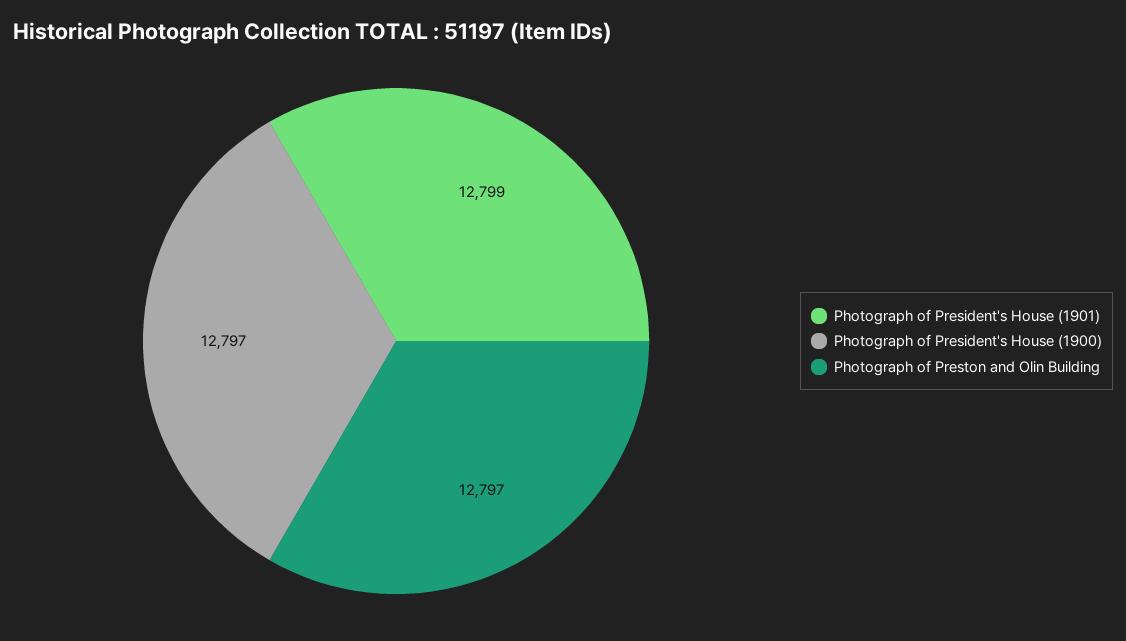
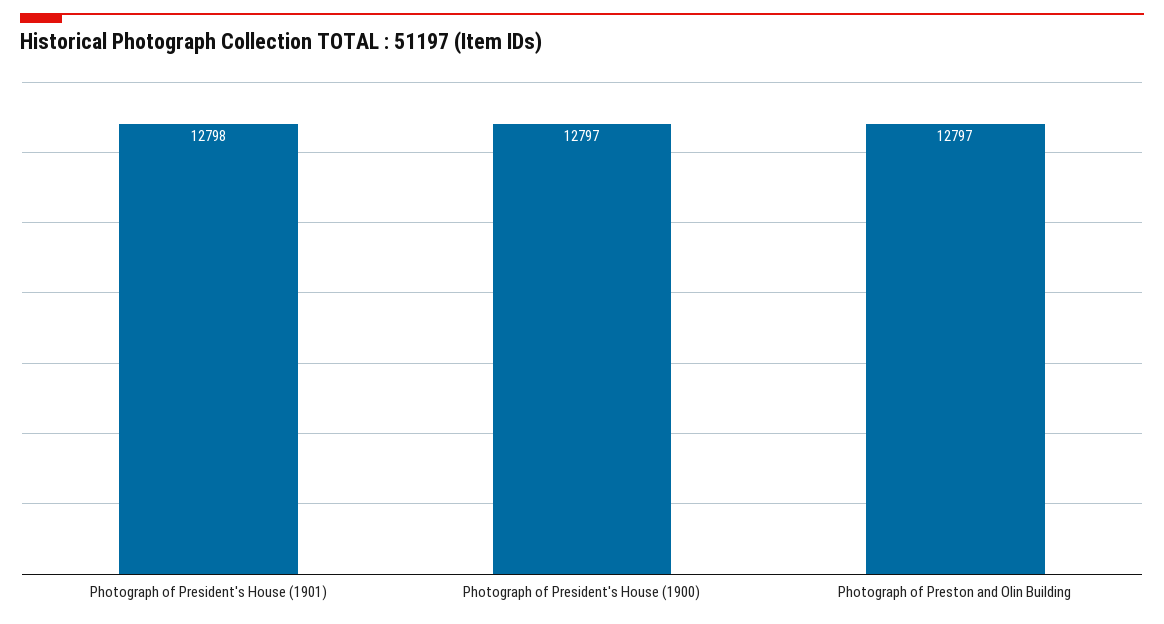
  {
-   "Photograph of President's House (1901)": 12799,
+   "Photograph of President's House (1901)": 12798,
    "Photograph of President's House (1900)": 12797,
    "Photograph of Preston and Olin Building": 12797
  }

